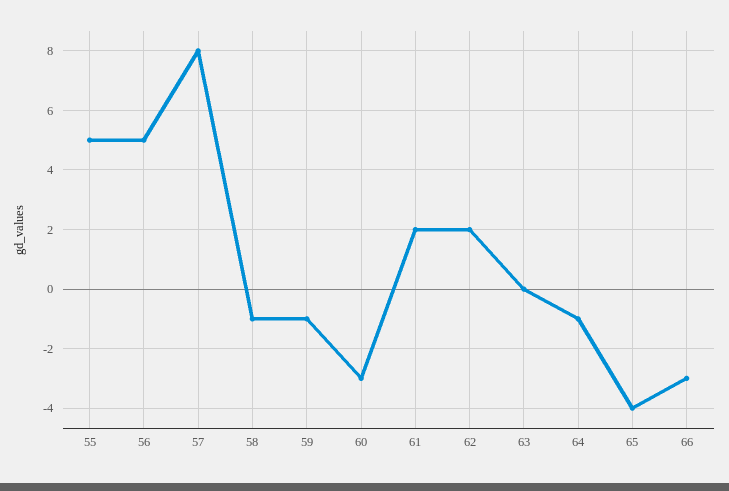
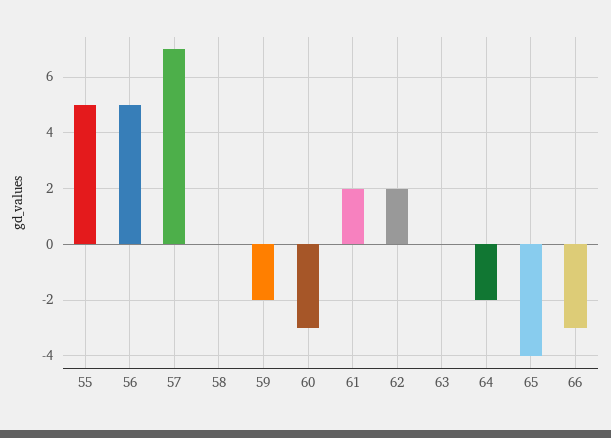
  {
    "55": 5,
    "56": 5,
-   "57": 8,
+   "57": 7,
-   "58": -1,
+   "58": 0,
-   "59": -1,
+   "59": -2,
    "60": -3,
    "61": 2,
    "62": 2,
    "63": 0,
-   "64": -1,
+   "64": -2,
    "65": -4,
    "66": -3
  }

